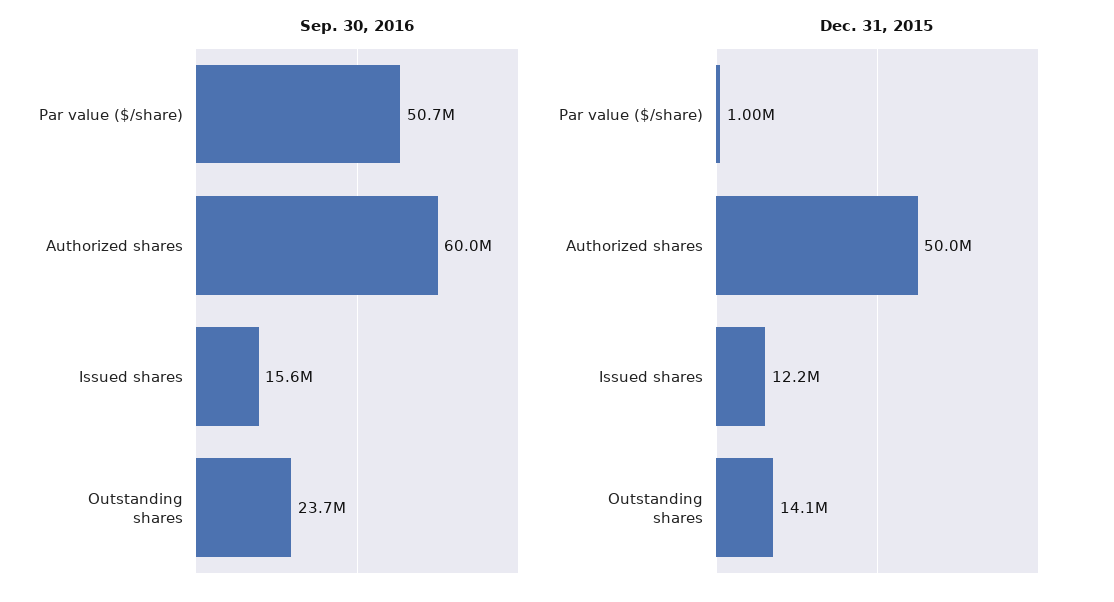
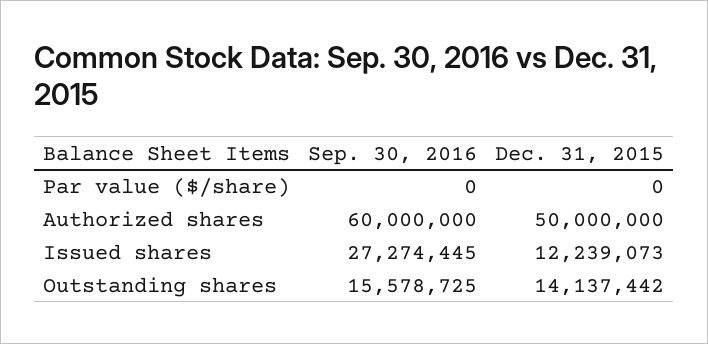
  {
    "Sep. 30, 2016": {
-     "Par value ($/share)": 50700000,
+     "Par value ($/share)": 0,
      "Authorized shares": 60000000,
-     "Issued shares": 15600000,
+     "Issued shares": 27274445,
-     "Outstanding shares": 23700000
+     "Outstanding shares": 15578725
    },
    "Dec. 31, 2015": {
-     "Par value ($/share)": 1000000,
+     "Par value ($/share)": 0,
      "Authorized shares": 50000000,
      "Issued shares": 12239073,
      "Outstanding shares": 14137442
    }
  }

